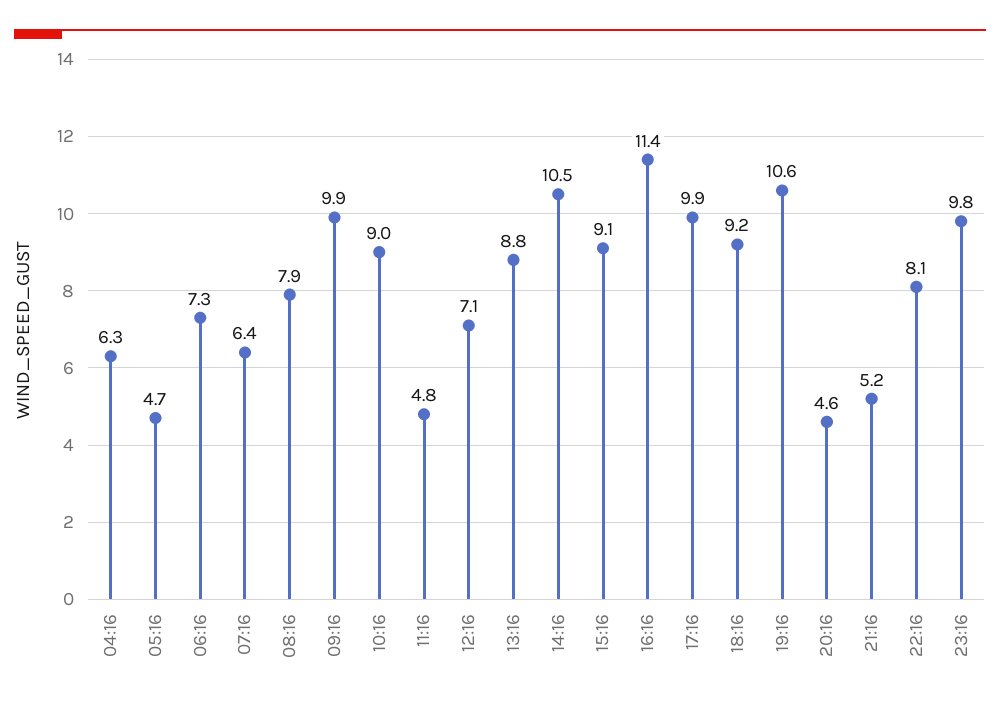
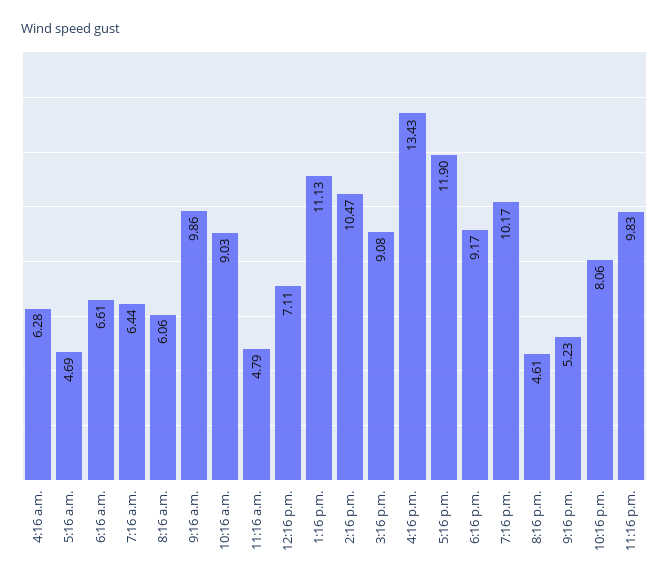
  {
    "04:16": 6.28,
    "05:16": 4.69,
-   "06:16": 7.3,
+   "06:16": 6.61,
    "07:16": 6.44,
-   "08:16": 7.9,
+   "08:16": 6.06,
    "09:16": 9.86,
    "10:16": 9.03,
    "11:16": 4.79,
    "12:16": 7.11,
-   "13:16": 8.8,
+   "13:16": 11.13,
    "14:16": 10.47,
    "15:16": 9.08,
-   "16:16": 11.4,
+   "16:16": 13.43,
-   "17:16": 9.9,
+   "17:16": 11.9,
    "18:16": 9.17,
-   "19:16": 10.6,
+   "19:16": 10.17,
    "20:16": 4.61,
    "21:16": 5.23,
    "22:16": 8.06,
    "23:16": 9.83
  }

